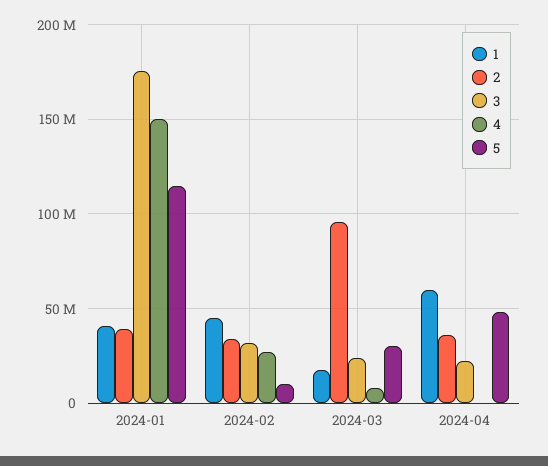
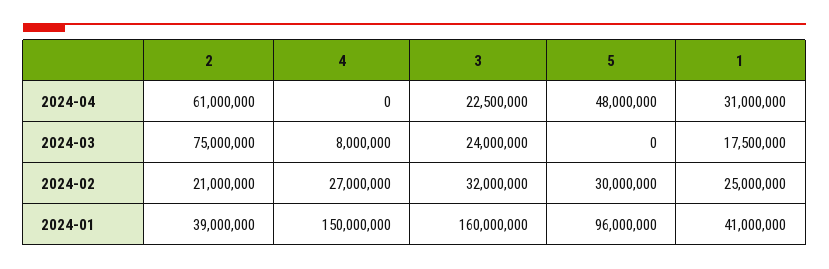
  {
    "1": {
      "2024-01": 41000000,
-     "2024-02": 45000000,
+     "2024-02": 25000000,
      "2024-03": 17500000,
-     "2024-04": 60000000
+     "2024-04": 31000000
    },
    "2": {
      "2024-01": 39000000,
-     "2024-02": 35000000,
+     "2024-02": 21000000,
-     "2024-03": 95000000,
+     "2024-03": 75000000,
-     "2024-04": 35000000
+     "2024-04": 61000000
    },
    "3": {
-     "2024-01": 175000000,
+     "2024-01": 160000000,
      "2024-02": 32000000,
      "2024-03": 24000000,
      "2024-04": 22500000
    },
    "4": {
      "2024-01": 150000000,
      "2024-02": 27000000,
      "2024-03": 8000000,
      "2024-04": 0
    },
    "5": {
-     "2024-01": 115000000,
+     "2024-01": 96000000,
-     "2024-02": 10000000,
+     "2024-02": 30000000,
-     "2024-03": 30000000,
+     "2024-03": 0,
      "2024-04": 48000000
    }
  }

